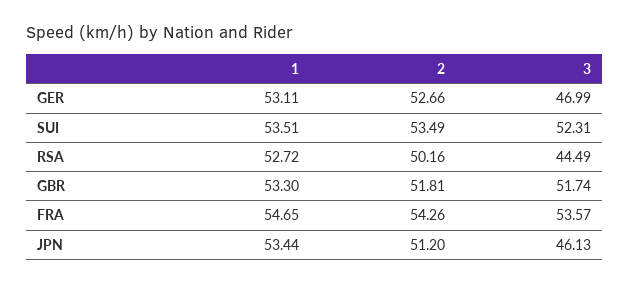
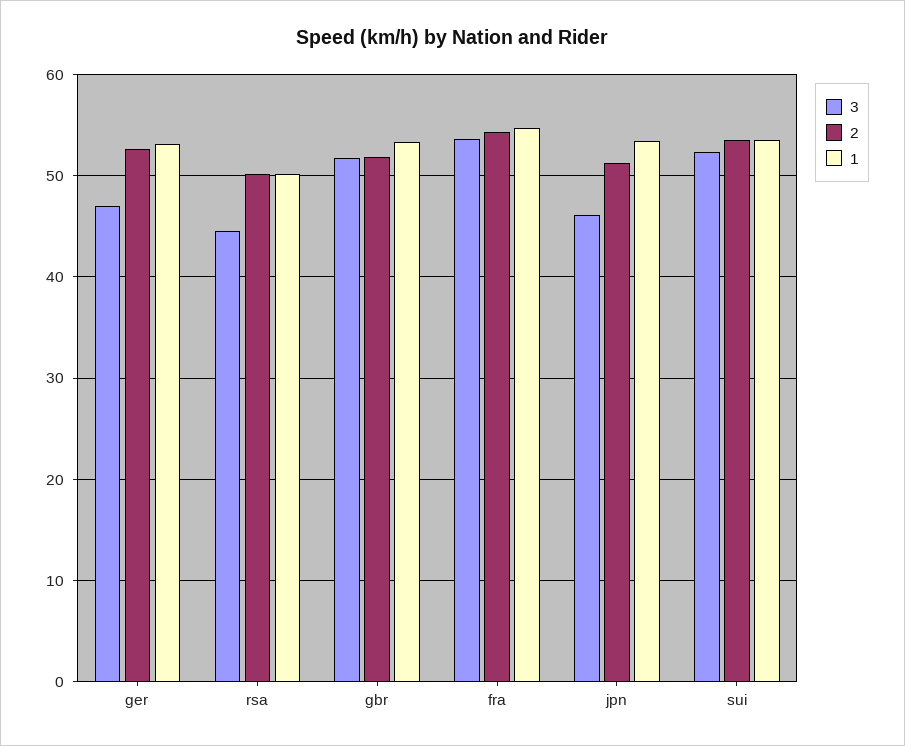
  {
    "1": {
      "GER": 53.11,
      "SUI": 53.51,
-     "RSA": 52.72,
+     "RSA": 50,
      "GBR": 53.3,
      "FRA": 54.65,
      "JPN": 53.44
    },
    "2": {
      "GER": 52.66,
      "SUI": 53.49,
      "RSA": 50.16,
      "GBR": 51.81,
      "FRA": 54.26,
      "JPN": 51.2
    },
    "3": {
      "GER": 46.99,
      "SUI": 52.31,
      "RSA": 44.49,
      "GBR": 51.74,
      "FRA": 53.57,
      "JPN": 46.13
    }
  }

